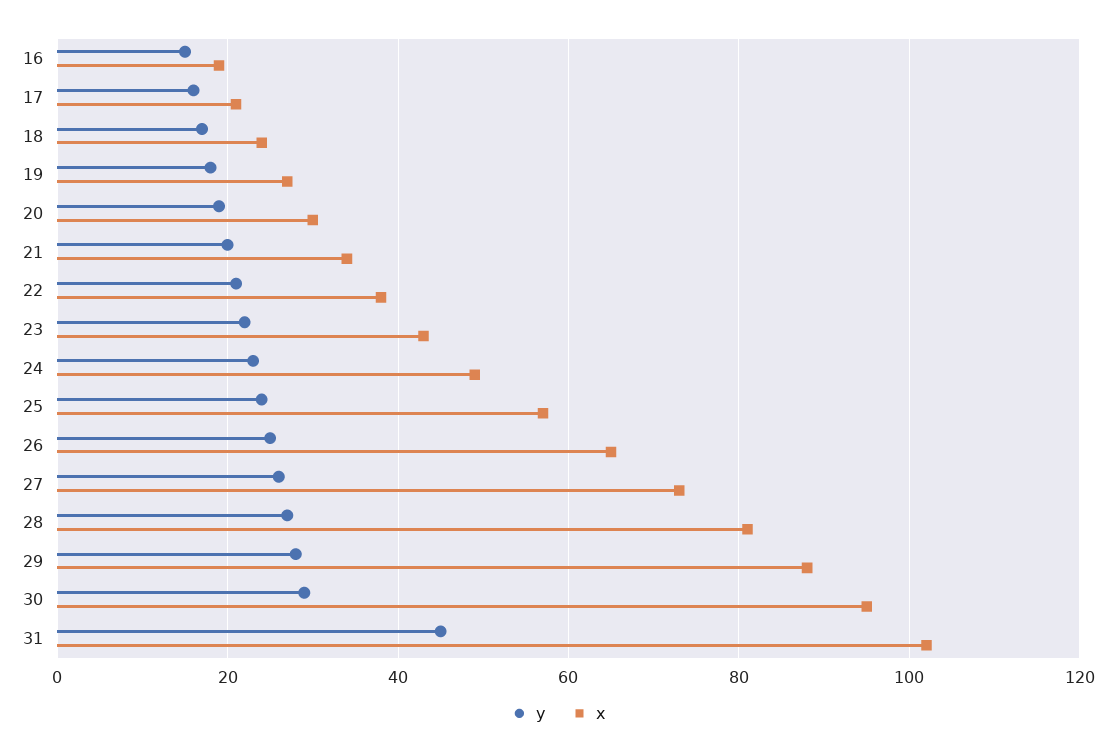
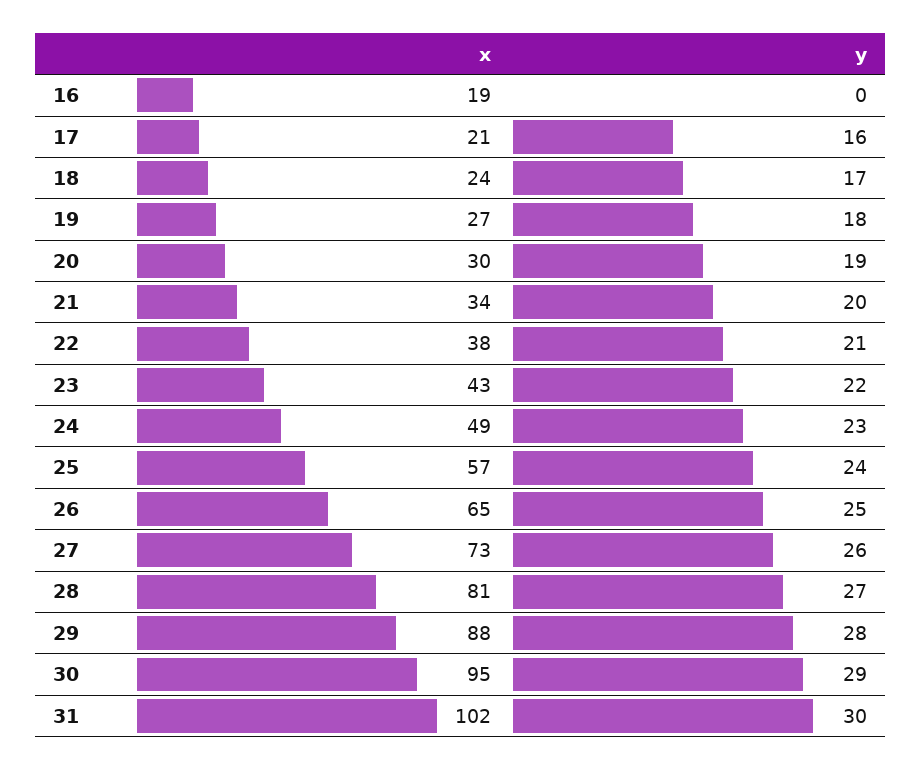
  {
    "y": {
-     "16": 15,
+     "16": 0,
      "17": 16,
      "18": 17,
      "19": 18,
      "20": 19,
      "21": 20,
      "22": 21,
      "23": 22,
      "24": 23,
      "25": 24,
      "26": 25,
      "27": 26,
      "28": 27,
      "29": 28,
      "30": 29,
-     "31": 45
+     "31": 30
    },
    "x": {
      "16": 19,
      "17": 21,
      "18": 24,
      "19": 27,
      "20": 30,
      "21": 34,
      "22": 38,
      "23": 43,
      "24": 49,
      "25": 57,
      "26": 65,
      "27": 73,
      "28": 81,
      "29": 88,
      "30": 95,
      "31": 102
    }
  }

